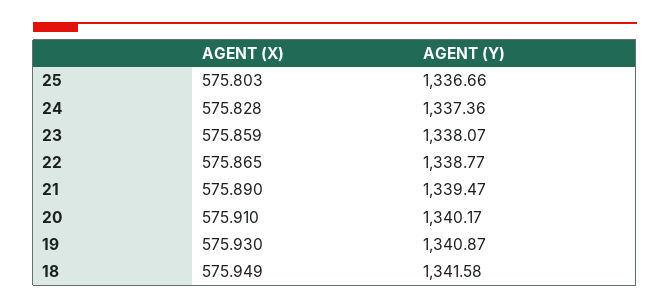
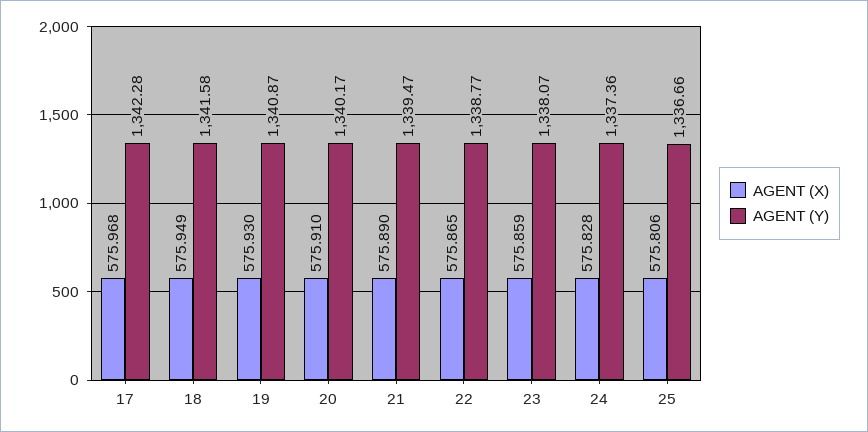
  {
    "AGENT (X)": {
-     "25": 575.803,
+     "25": 575.806,
      "24": 575.828,
      "23": 575.859,
      "22": 575.865,
      "21": 575.89,
      "20": 575.91,
      "19": 575.93,
-     "18": 575.949
+     "18": 575.949,
+     "17": 575.968
    },
    "AGENT (Y)": {
      "25": 1336.66,
      "24": 1337.36,
      "23": 1338.07,
      "22": 1338.77,
      "21": 1339.47,
      "20": 1340.17,
      "19": 1340.87,
-     "18": 1341.58
+     "18": 1341.58,
+     "17": 1342.28
    }
  }

